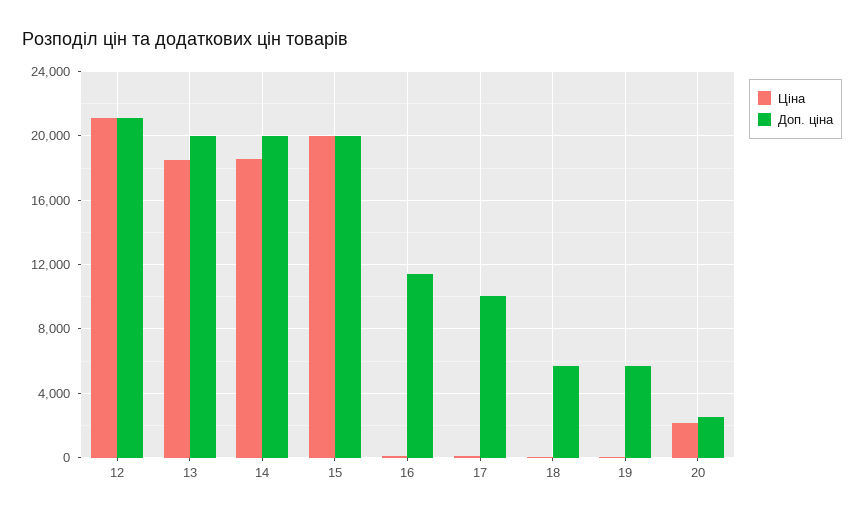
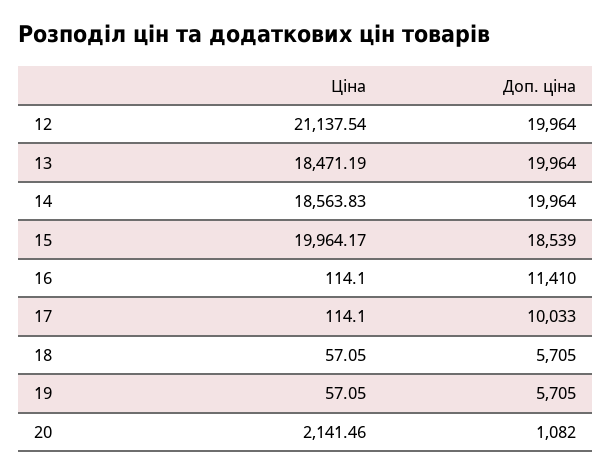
  {
    "Ціна": {
      "12": 21137.54,
      "13": 18471.19,
      "14": 18563.83,
      "15": 19964.17,
      "16": 114.1,
      "17": 114.1,
      "18": 57.05,
      "19": 57.05,
      "20": 2141.46
    },
    "Доп. ціна": {
-     "12": 21000,
+     "12": 19964,
      "13": 19964,
      "14": 19964,
-     "15": 20000,
+     "15": 18539,
      "16": 11410,
      "17": 10033,
      "18": 5705,
      "19": 5705,
-     "20": 2500
+     "20": 1082
    }
  }

